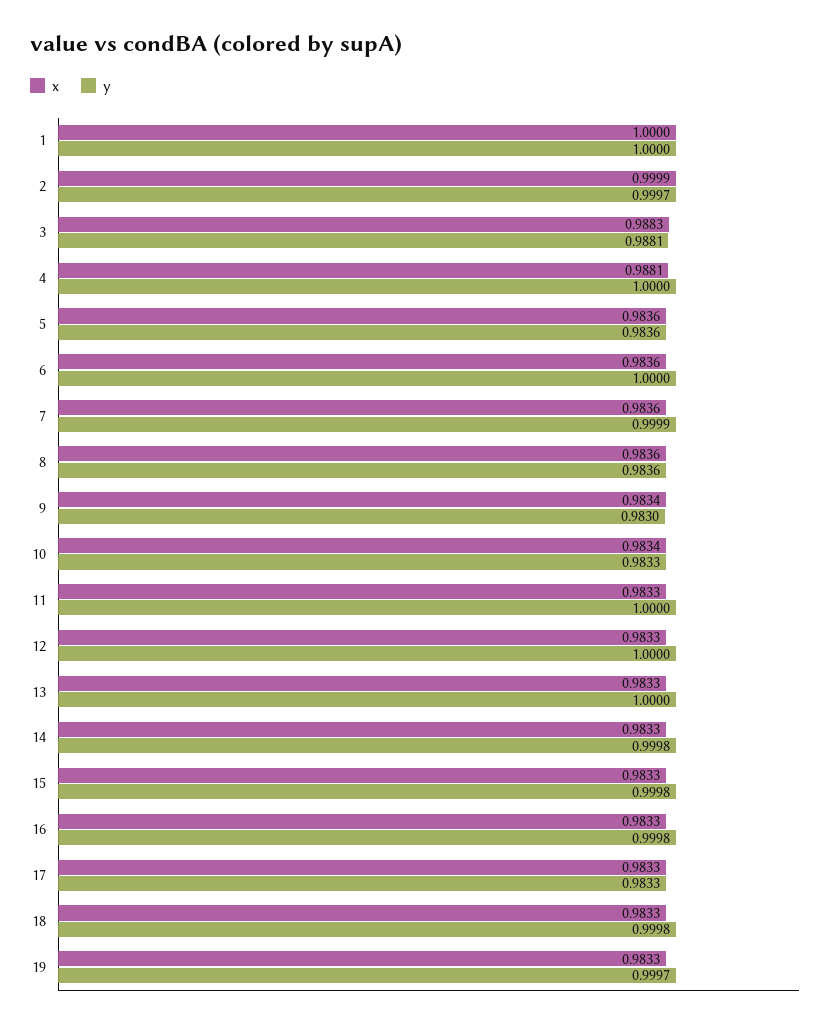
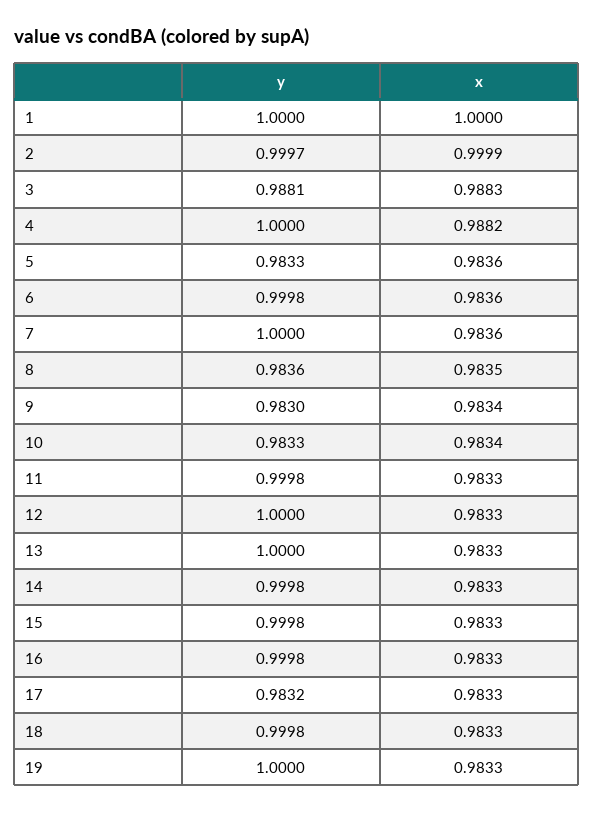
  {
    "x": {
      "1": 1,
      "2": 0.9999,
      "3": 0.9883,
-     "4": 0.9881,
+     "4": 0.9882,
      "5": 0.9836,
      "6": 0.9836,
      "7": 0.9836,
-     "8": 0.9836,
+     "8": 0.9835,
      "9": 0.9834,
      "10": 0.9834,
      "11": 0.9833,
      "12": 0.9833,
      "13": 0.9833,
      "14": 0.9833,
      "15": 0.9833,
      "16": 0.9833,
      "17": 0.9833,
      "18": 0.9833,
      "19": 0.9833
    },
    "y": {
      "1": 1,
      "2": 0.9997,
      "3": 0.9881,
      "4": 1,
-     "5": 0.9836,
+     "5": 0.9833,
-     "6": 1,
+     "6": 0.9998,
-     "7": 0.9999,
+     "7": 1,
      "8": 0.9836,
      "9": 0.983,
      "10": 0.9833,
-     "11": 1,
+     "11": 0.9998,
      "12": 1,
      "13": 1,
      "14": 0.9998,
      "15": 0.9998,
      "16": 0.9998,
-     "17": 0.9833,
+     "17": 0.9832,
      "18": 0.9998,
-     "19": 0.9997
+     "19": 1
    }
  }

